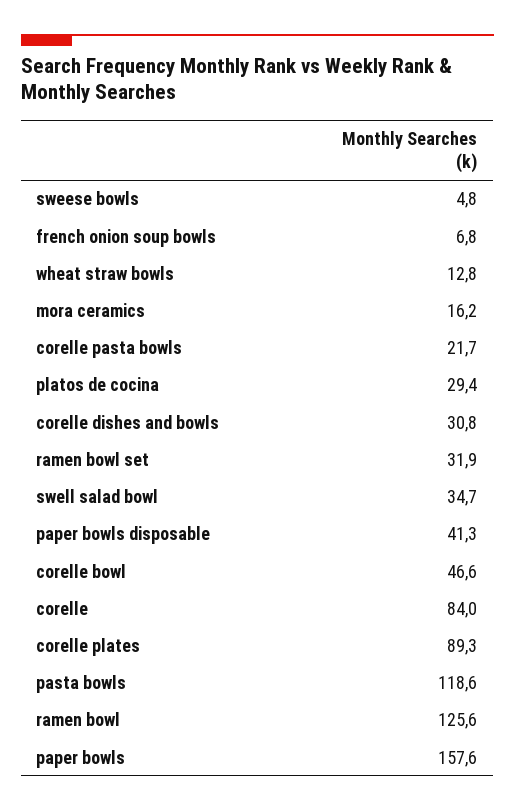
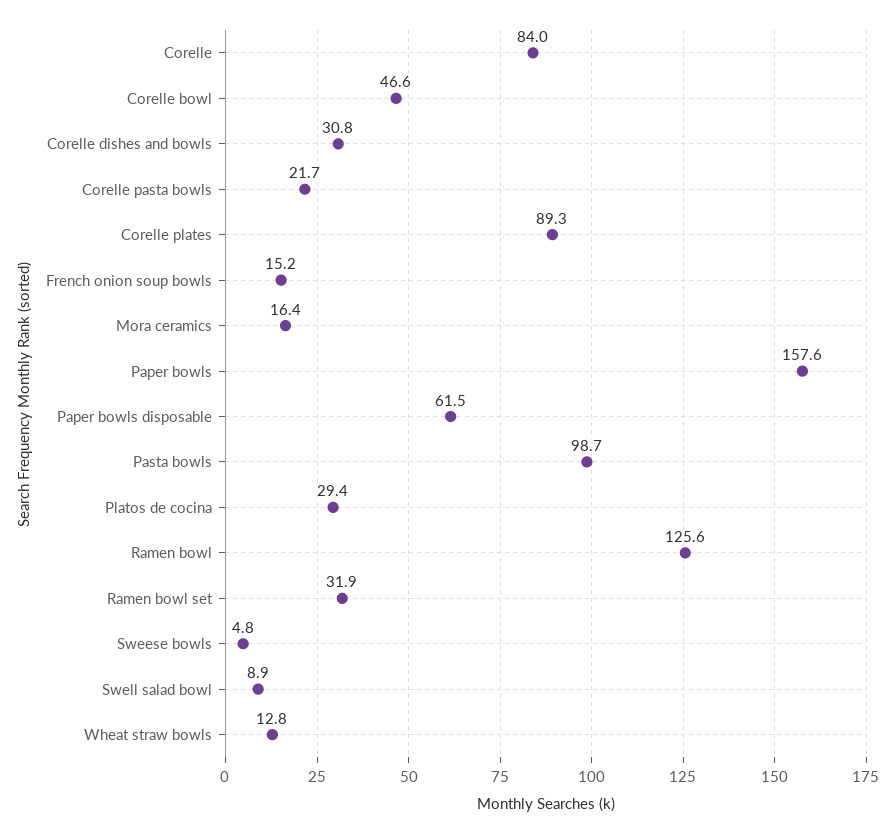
  {
    "sweese bowls": 4.8,
-   "french onion soup bowls": 6.8,
+   "french onion soup bowls": 15.2,
    "wheat straw bowls": 12.8,
-   "mora ceramics": 16.2,
+   "mora ceramics": 16.4,
    "corelle pasta bowls": 21.7,
    "platos de cocina": 29.4,
    "corelle dishes and bowls": 30.8,
    "ramen bowl set": 31.9,
-   "swell salad bowl": 34.7,
+   "swell salad bowl": 8.9,
-   "paper bowls disposable": 41.3,
+   "paper bowls disposable": 61.5,
    "corelle bowl": 46.6,
    "corelle": 84,
    "corelle plates": 89.3,
-   "pasta bowls": 118.6,
+   "pasta bowls": 98.7,
    "ramen bowl": 125.6,
    "paper bowls": 157.6
  }

